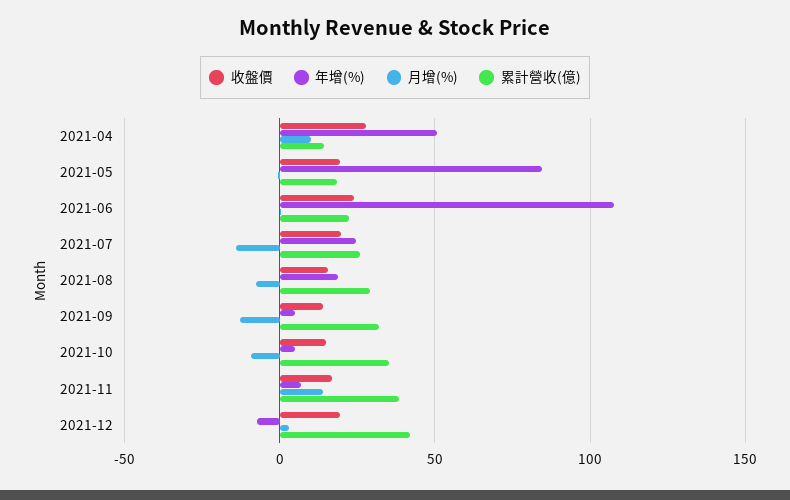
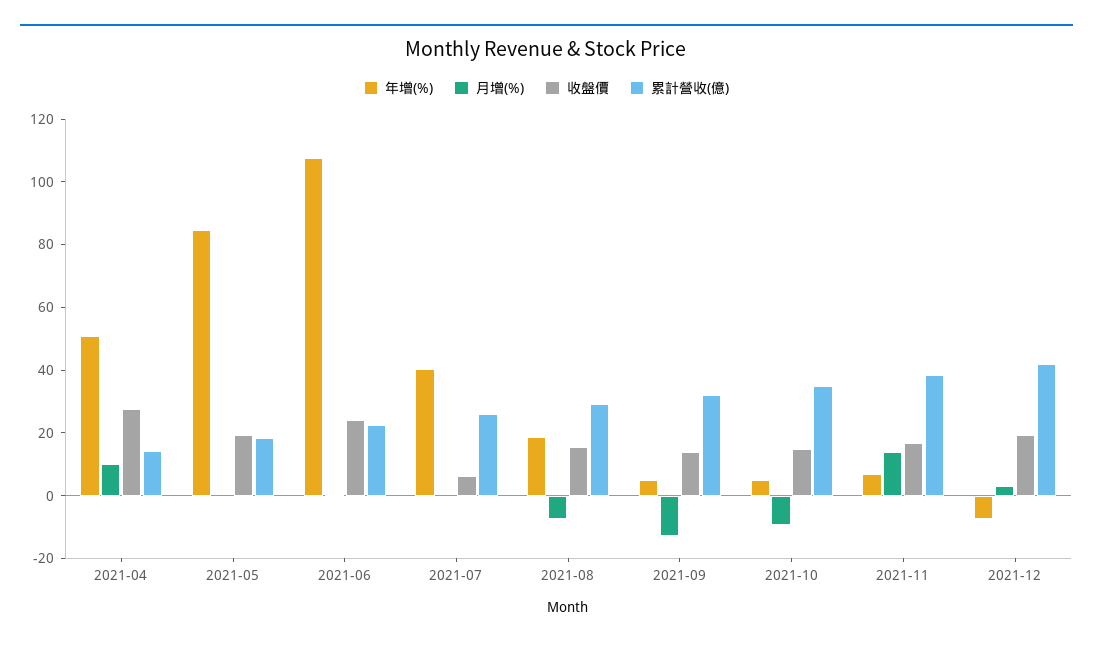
  {
    "收盤價": {
      "2021-04": 30,
      "2021-05": 20,
      "2021-06": 25,
-     "2021-07": 20,
+     "2021-07": 5,
      "2021-08": 15,
      "2021-09": 15,
      "2021-10": 15,
      "2021-11": 15,
      "2021-12": 20
    },
    "年增(%)": {
      "2021-04": 50,
      "2021-05": 85,
      "2021-06": 110,
-     "2021-07": 25,
+     "2021-07": 40,
      "2021-08": 20,
      "2021-09": 5,
      "2021-10": 5,
      "2021-11": 5,
      "2021-12": -5
    },
    "月增(%)": {
      "2021-04": 10,
      "2021-05": 0,
      "2021-06": 0,
-     "2021-07": -15,
+     "2021-07": 0,
      "2021-08": -10,
      "2021-09": -15,
      "2021-10": -10,
      "2021-11": 15,
      "2021-12": 5
    },
    "累計營收(億)": {
      "2021-04": 15,
      "2021-05": 20,
      "2021-06": 20,
      "2021-07": 25,
      "2021-08": 30,
      "2021-09": 30,
      "2021-10": 35,
      "2021-11": 40,
      "2021-12": 40
    }
  }

